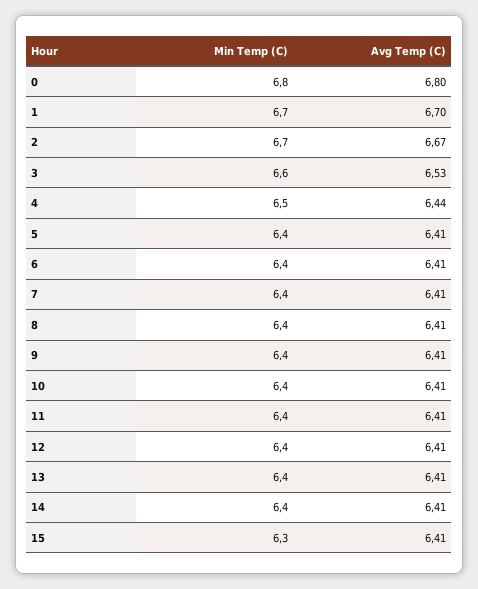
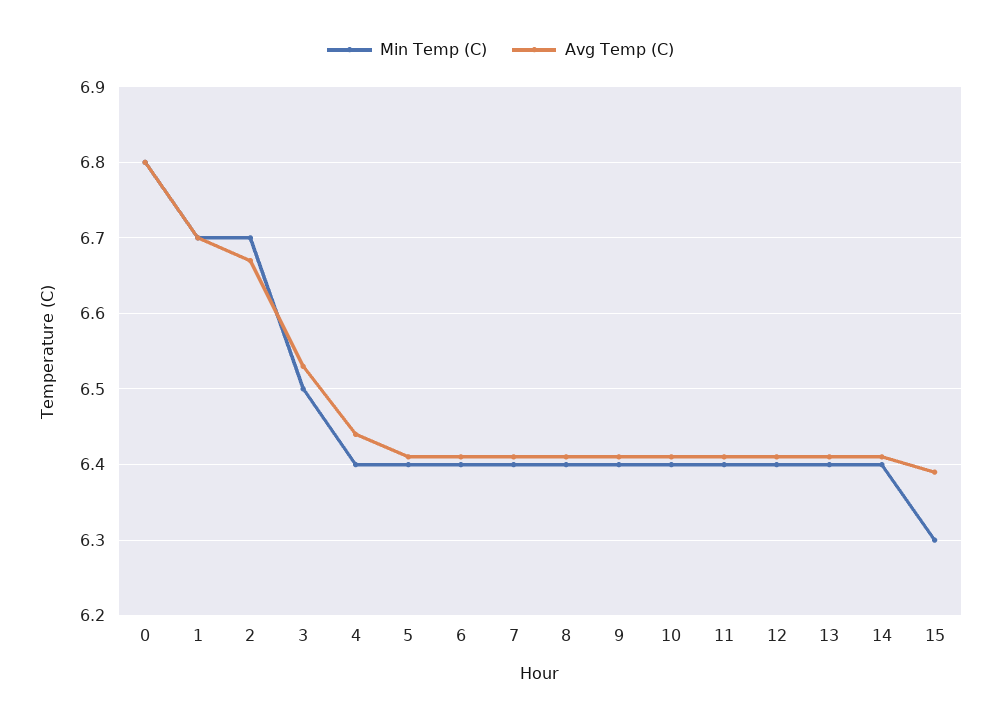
  {
    "Min Temp (C)": {
      "0": 6.8,
      "1": 6.7,
      "2": 6.7,
-     "3": 6.6,
+     "3": 6.5,
-     "4": 6.5,
+     "4": 6.4,
      "5": 6.4,
      "6": 6.4,
      "7": 6.4,
      "8": 6.4,
      "9": 6.4,
      "10": 6.4,
      "11": 6.4,
      "12": 6.4,
      "13": 6.4,
      "14": 6.4,
      "15": 6.3
    },
    "Avg Temp (C)": {
      "0": 6.8,
      "1": 6.7,
      "2": 6.67,
      "3": 6.53,
      "4": 6.44,
      "5": 6.41,
      "6": 6.41,
      "7": 6.41,
      "8": 6.41,
      "9": 6.41,
      "10": 6.41,
      "11": 6.41,
      "12": 6.41,
      "13": 6.41,
      "14": 6.41,
-     "15": 6.41
+     "15": 6.39
    }
  }

